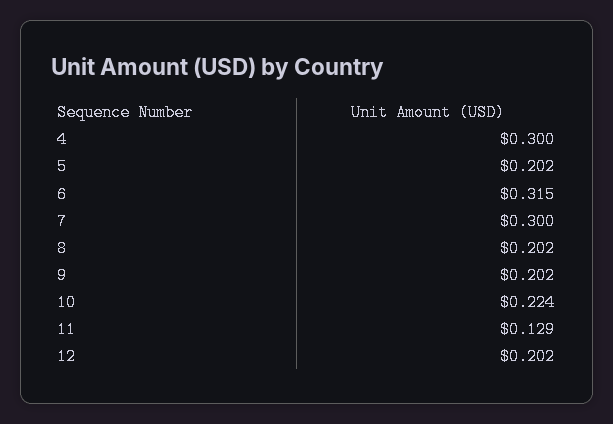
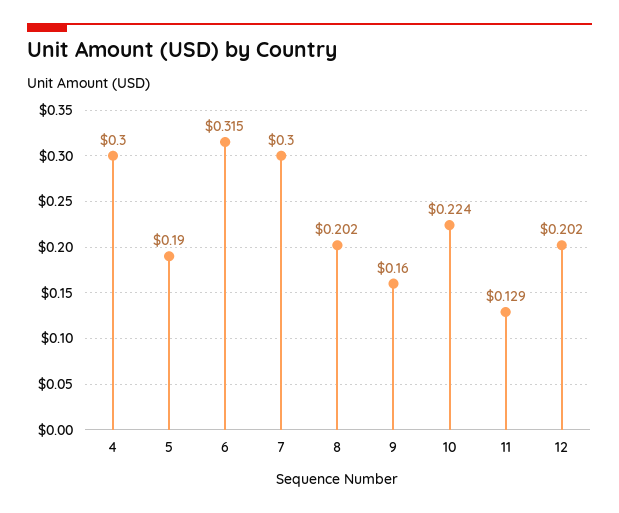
  {
    "4": 0.3,
-   "5": 0.202,
+   "5": 0.19,
    "6": 0.315,
    "7": 0.3,
    "8": 0.202,
-   "9": 0.202,
+   "9": 0.16,
    "10": 0.224,
    "11": 0.129,
    "12": 0.202
  }

